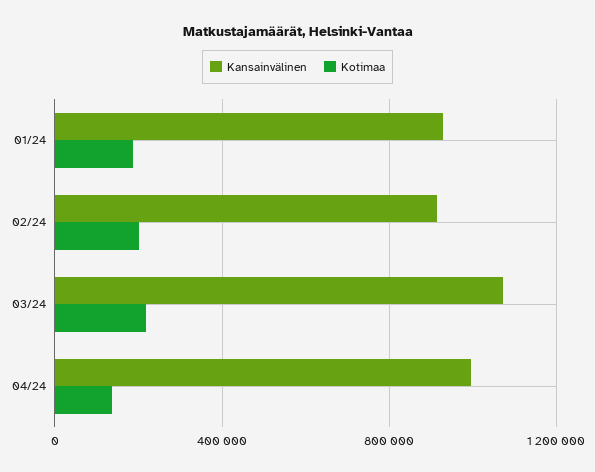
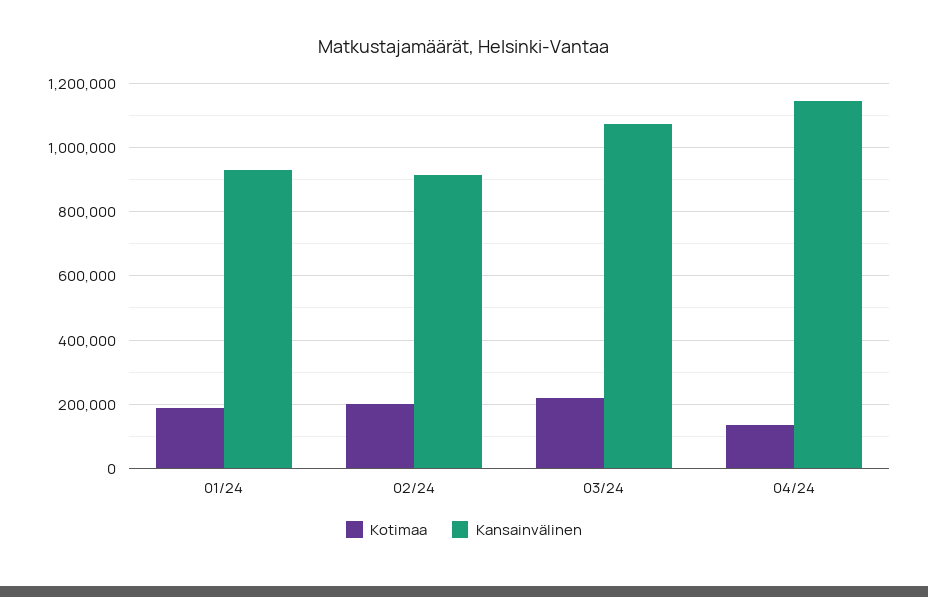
  {
    "Kansainvälinen": {
      "01/24": 920000,
      "02/24": 920000,
      "03/24": 1080000,
-     "04/24": 1000000
+     "04/24": 1140000
    },
    "Kotimaa": {
      "01/24": 180000,
      "02/24": 200000,
      "03/24": 220000,
      "04/24": 140000
    }
  }

